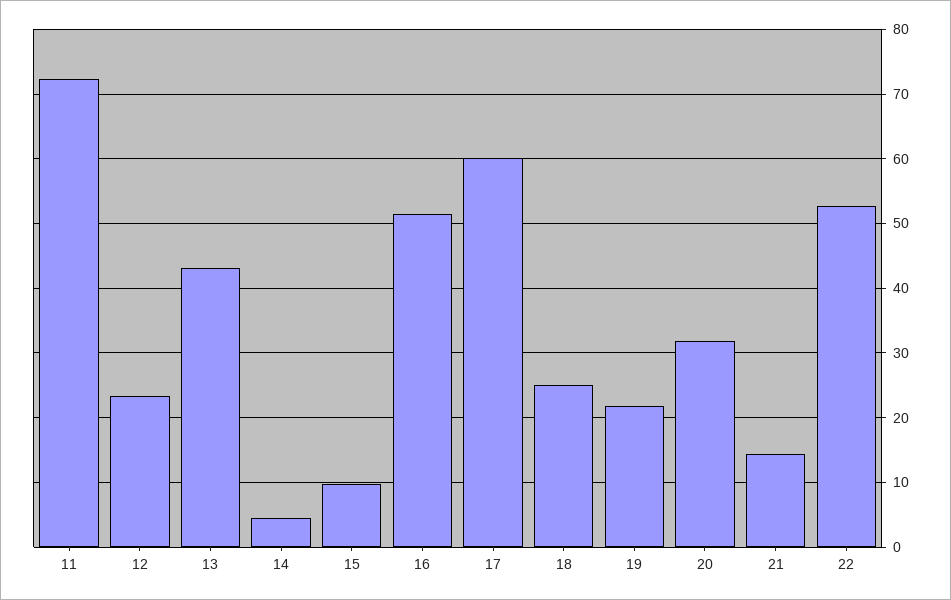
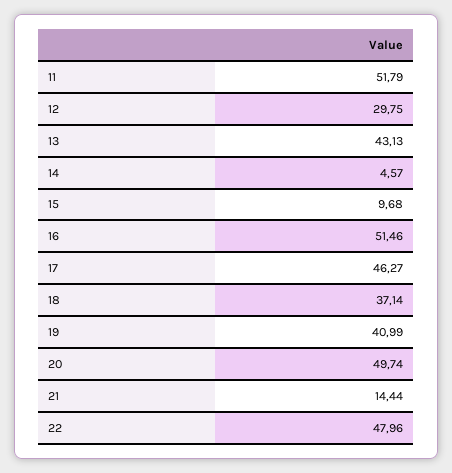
  {
-   "11": 72,
+   "11": 51.79,
-   "12": 23,
+   "12": 29.75,
    "13": 43.13,
    "14": 4.57,
    "15": 9.68,
    "16": 51.46,
-   "17": 60,
+   "17": 46.27,
-   "18": 25,
+   "18": 37.14,
-   "19": 22,
+   "19": 40.99,
-   "20": 32,
+   "20": 49.74,
    "21": 14.44,
-   "22": 53
+   "22": 47.96
  }

